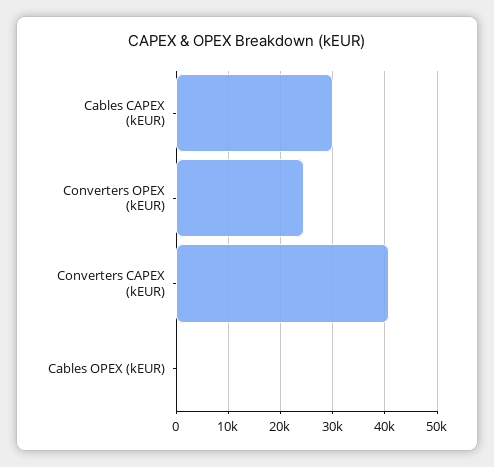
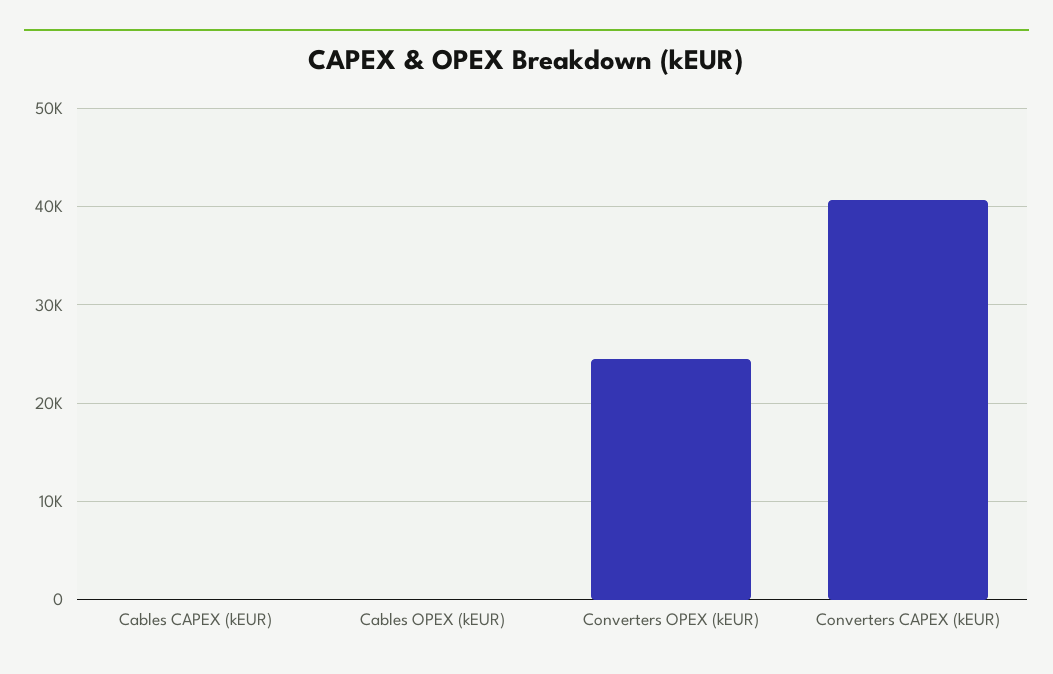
  {
-   "Cables CAPEX (kEUR)": 30000,
+   "Cables CAPEX (kEUR)": 0,
    "Converters OPEX (kEUR)": 24000,
    "Converters CAPEX (kEUR)": 41000,
    "Cables OPEX (kEUR)": 0
  }

